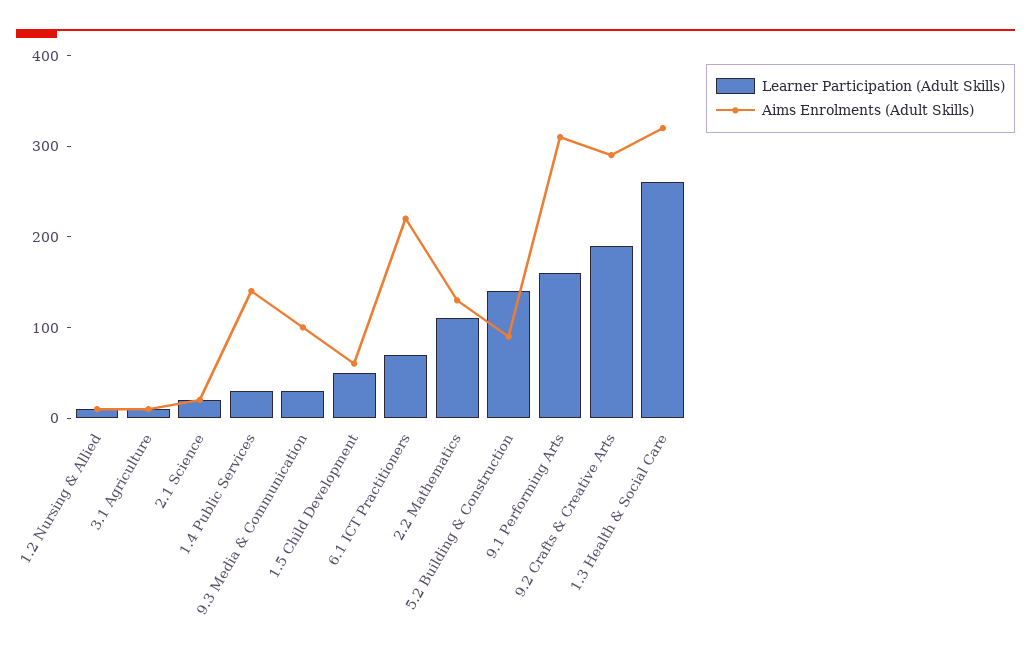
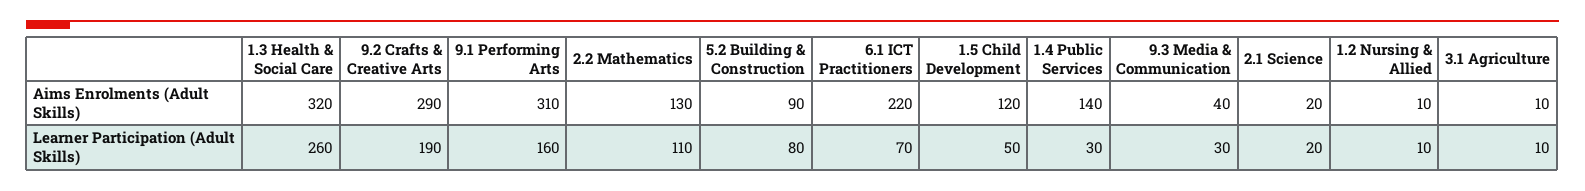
  {
    "Learner Participation (Adult Skills)": {
      "1.2 Nursing & Allied": 10,
      "3.1 Agriculture": 10,
      "2.1 Science": 20,
      "1.4 Public Services": 30,
      "9.3 Media & Communication": 30,
      "1.5 Child Development": 50,
      "6.1 ICT Practitioners": 70,
      "2.2 Mathematics": 110,
-     "5.2 Building & Construction": 140,
+     "5.2 Building & Construction": 80,
      "9.1 Performing Arts": 160,
      "9.2 Crafts & Creative Arts": 190,
      "1.3 Health & Social Care": 260
    },
    "Aims Enrolments (Adult Skills)": {
      "1.2 Nursing & Allied": 10,
      "3.1 Agriculture": 10,
      "2.1 Science": 20,
      "1.4 Public Services": 140,
-     "9.3 Media & Communication": 100,
+     "9.3 Media & Communication": 40,
-     "1.5 Child Development": 60,
+     "1.5 Child Development": 120,
      "6.1 ICT Practitioners": 220,
      "2.2 Mathematics": 130,
      "5.2 Building & Construction": 90,
      "9.1 Performing Arts": 310,
      "9.2 Crafts & Creative Arts": 290,
      "1.3 Health & Social Care": 320
    }
  }

